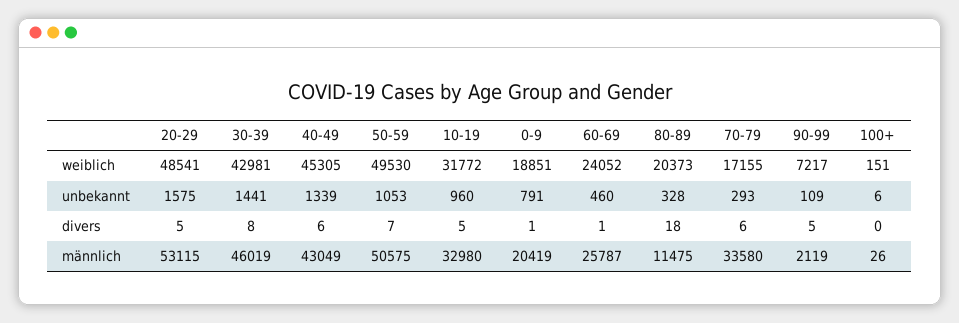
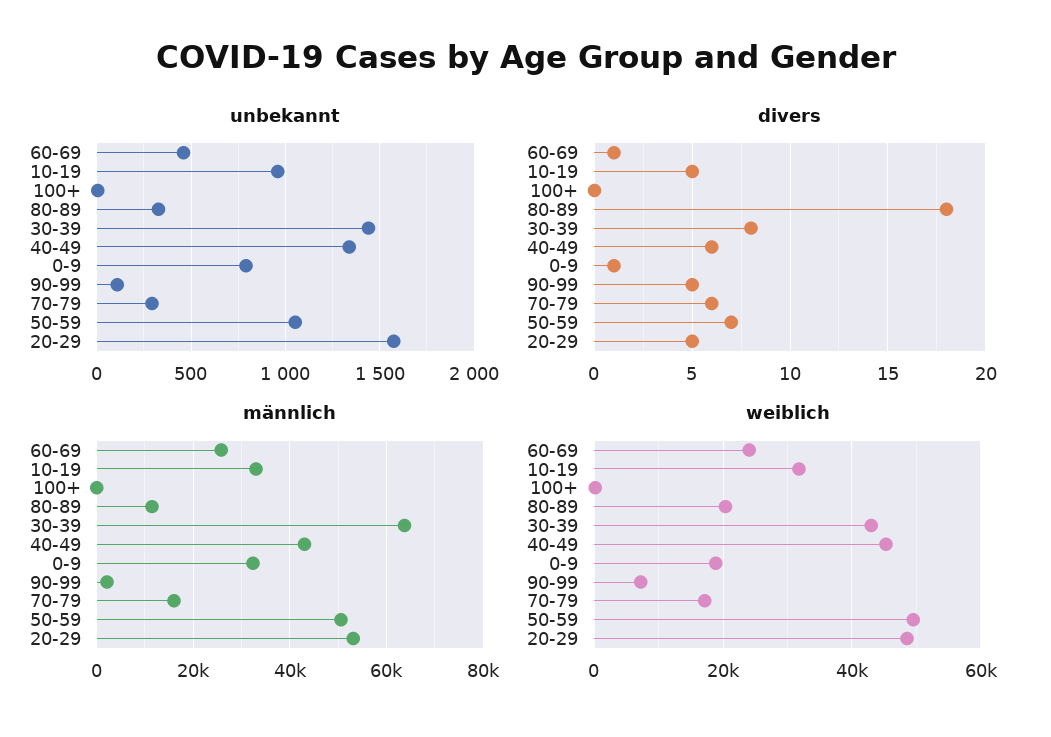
  {
    "weiblich": {
      "20-29": 48541,
      "30-39": 42981,
      "40-49": 45305,
      "50-59": 49530,
      "10-19": 31772,
      "0-9": 18851,
      "60-69": 24052,
      "80-89": 20373,
      "70-79": 17155,
      "90-99": 7217,
      "100+": 151
    },
    "unbekannt": {
      "20-29": 1575,
      "30-39": 1441,
      "40-49": 1339,
      "50-59": 1053,
      "10-19": 960,
      "0-9": 791,
      "60-69": 460,
      "80-89": 328,
      "70-79": 293,
      "90-99": 109,
      "100+": 6
    },
    "divers": {
      "20-29": 5,
      "30-39": 8,
      "40-49": 6,
      "50-59": 7,
      "10-19": 5,
      "0-9": 1,
      "60-69": 1,
      "80-89": 18,
      "70-79": 6,
      "90-99": 5,
      "100+": 0
    },
    "männlich": {
      "20-29": 53115,
-     "30-39": 46019,
+     "30-39": 64000,
      "40-49": 43049,
      "50-59": 50575,
      "10-19": 32980,
-     "0-9": 20419,
+     "0-9": 32000,
      "60-69": 25787,
      "80-89": 11475,
-     "70-79": 33580,
+     "70-79": 16000,
      "90-99": 2119,
      "100+": 26
    }
  }

